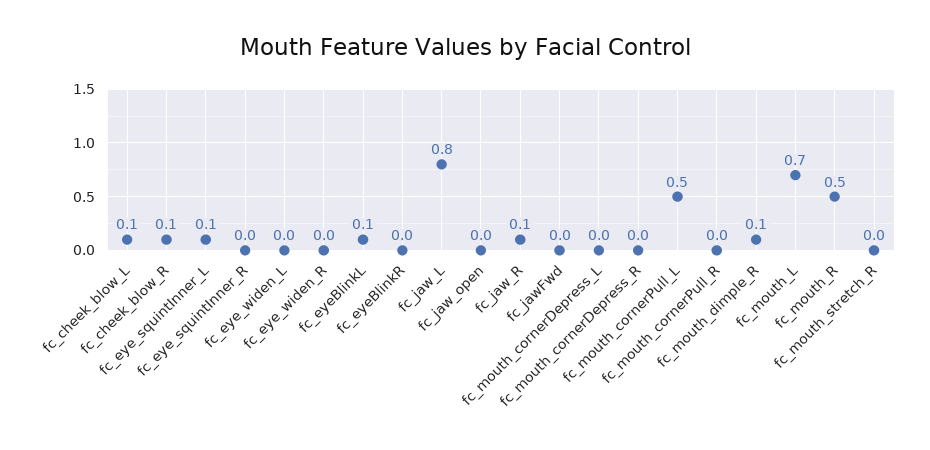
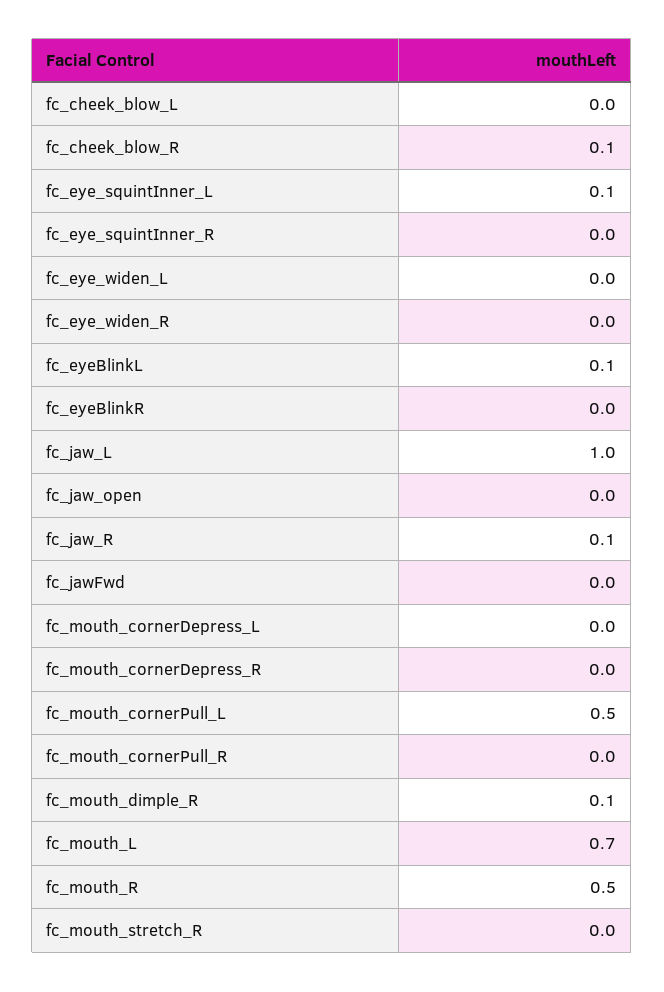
  {
-   "fc_cheek_blow_L": 0.1,
+   "fc_cheek_blow_L": 0,
    "fc_cheek_blow_R": 0.1,
    "fc_eye_squintInner_L": 0.1,
    "fc_eye_squintInner_R": 0,
    "fc_eye_widen_L": 0,
    "fc_eye_widen_R": 0,
    "fc_eyeBlinkL": 0.1,
    "fc_eyeBlinkR": 0,
-   "fc_jaw_L": 0.8,
+   "fc_jaw_L": 1,
    "fc_jaw_open": 0,
    "fc_jaw_R": 0.1,
    "fc_jawFwd": 0,
    "fc_mouth_cornerDepress_L": 0,
    "fc_mouth_cornerDepress_R": 0,
    "fc_mouth_cornerPull_L": 0.5,
    "fc_mouth_cornerPull_R": 0,
    "fc_mouth_dimple_R": 0.1,
    "fc_mouth_L": 0.7,
    "fc_mouth_R": 0.5,
    "fc_mouth_stretch_R": 0
  }

